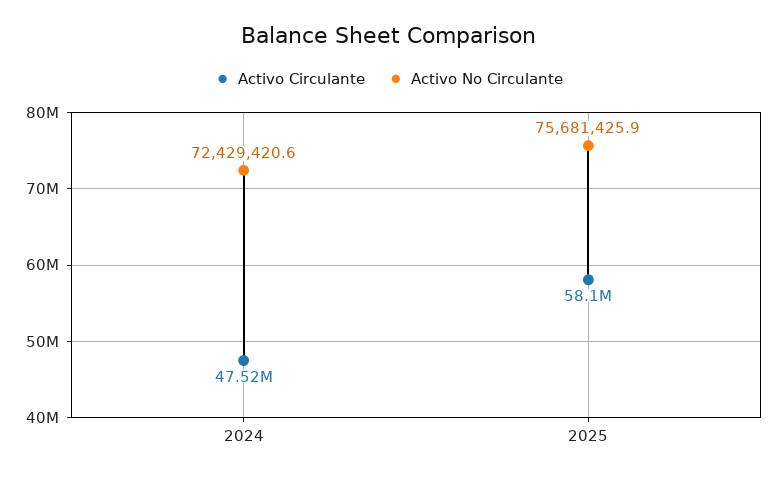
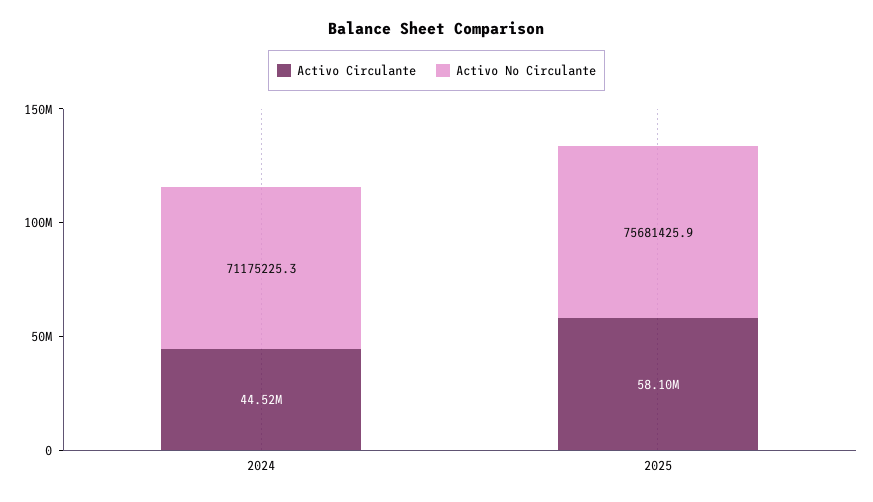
  {
    "Activo Circulante": {
-     "2024": 47520000,
+     "2024": 44520000,
      "2025": 58100000
    },
    "Activo No Circulante": {
-     "2024": 72429420.6,
+     "2024": 71175225.3,
      "2025": 75681425.9
    }
  }

